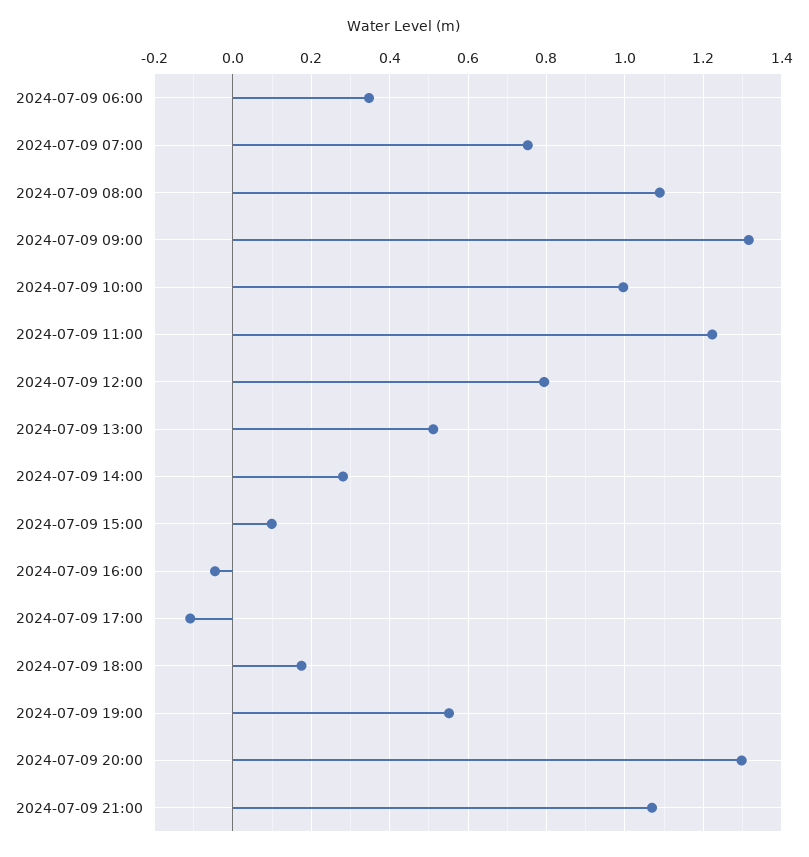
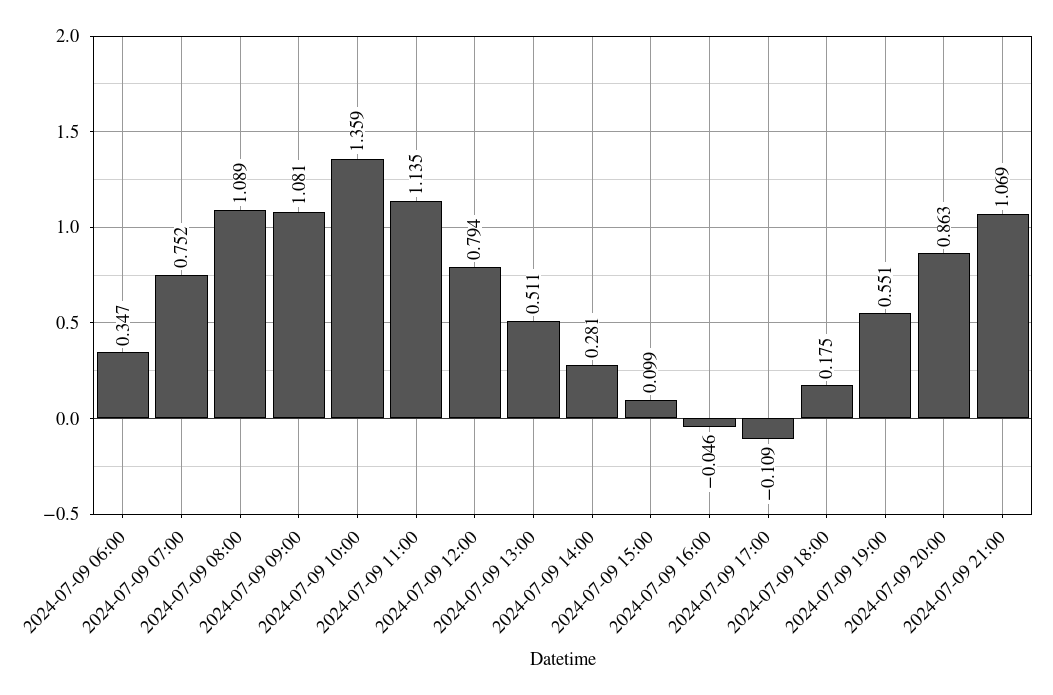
  {
    "2024-07-09 06:00": 0.347,
    "2024-07-09 07:00": 0.752,
    "2024-07-09 08:00": 1.089,
-   "2024-07-09 09:00": 1.32,
+   "2024-07-09 09:00": 1.081,
-   "2024-07-09 10:00": 1,
+   "2024-07-09 10:00": 1.359,
-   "2024-07-09 11:00": 1.22,
+   "2024-07-09 11:00": 1.135,
    "2024-07-09 12:00": 0.794,
    "2024-07-09 13:00": 0.511,
    "2024-07-09 14:00": 0.281,
    "2024-07-09 15:00": 0.099,
    "2024-07-09 16:00": -0.046,
    "2024-07-09 17:00": -0.109,
    "2024-07-09 18:00": 0.175,
    "2024-07-09 19:00": 0.551,
-   "2024-07-09 20:00": 1.3,
+   "2024-07-09 20:00": 0.863,
    "2024-07-09 21:00": 1.069
  }

